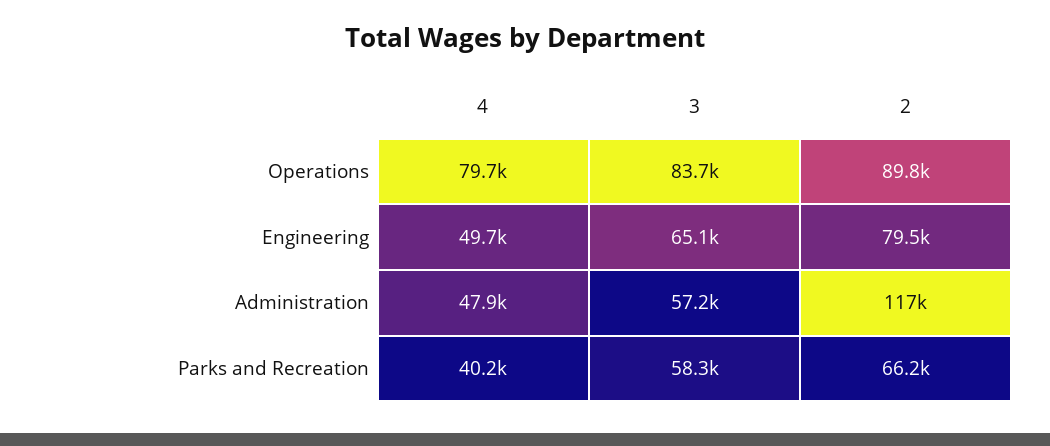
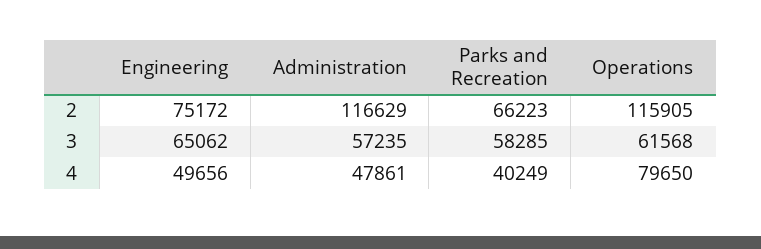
  {
    "4": {
      "Operations": 79650,
      "Engineering": 49656,
      "Administration": 47861,
      "Parks and Recreation": 40249
    },
    "3": {
-     "Operations": 83700,
+     "Operations": 61568,
      "Engineering": 65062,
      "Administration": 57235,
      "Parks and Recreation": 58285
    },
    "2": {
-     "Operations": 89800,
+     "Operations": 115905,
-     "Engineering": 79500,
+     "Engineering": 75172,
      "Administration": 116629,
      "Parks and Recreation": 66223
    }
  }

